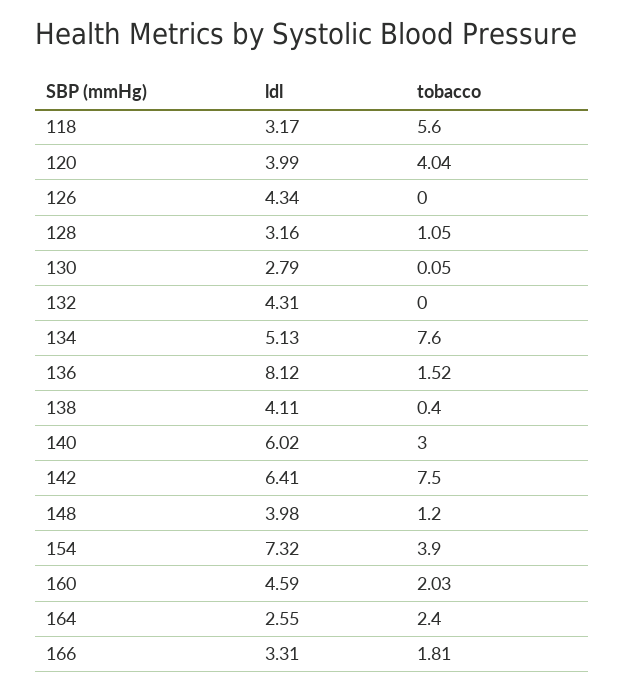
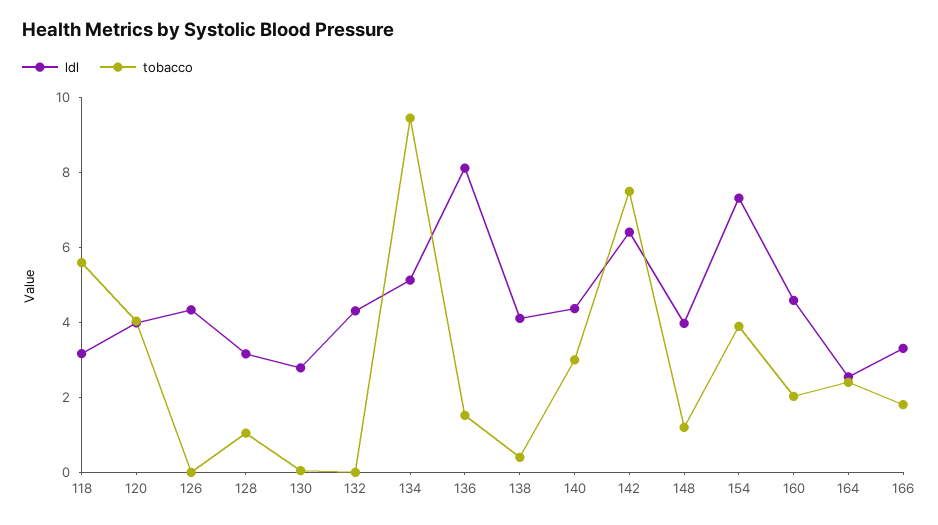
  {
    "ldl": {
      "118": 3.17,
      "120": 3.99,
      "126": 4.34,
      "128": 3.16,
      "130": 2.79,
      "132": 4.31,
      "134": 5.13,
      "136": 8.12,
      "138": 4.11,
-     "140": 6.02,
+     "140": 4.5,
      "142": 6.41,
      "148": 3.98,
      "154": 7.32,
      "160": 4.59,
      "164": 2.55,
      "166": 3.31
    },
    "tobacco": {
      "118": 5.6,
      "120": 4.04,
      "126": 0,
      "128": 1.05,
      "130": 0.05,
      "132": 0,
-     "134": 7.6,
+     "134": 9.5,
      "136": 1.52,
      "138": 0.4,
      "140": 3,
      "142": 7.5,
      "148": 1.2,
      "154": 3.9,
      "160": 2.03,
      "164": 2.4,
      "166": 1.81
    }
  }

